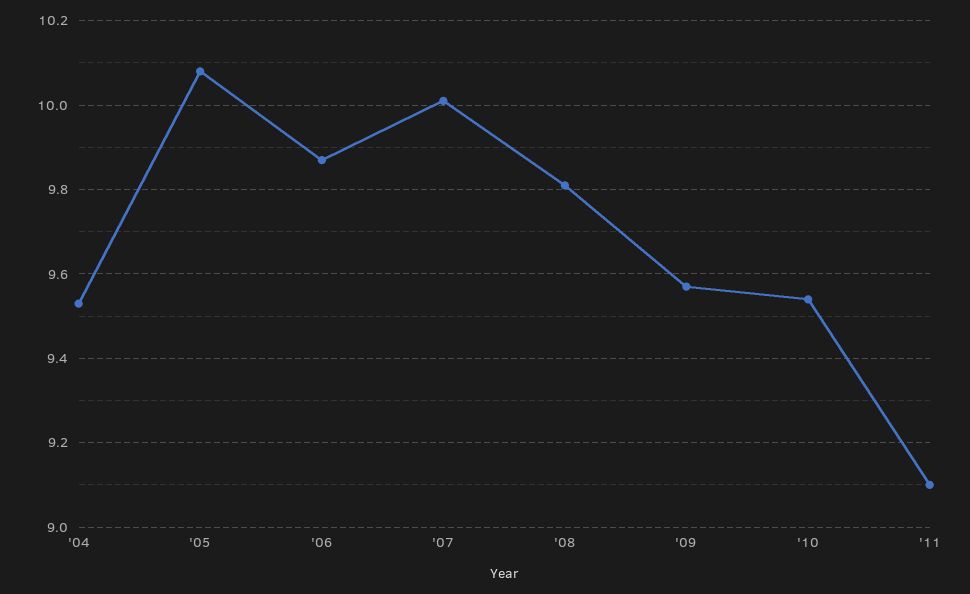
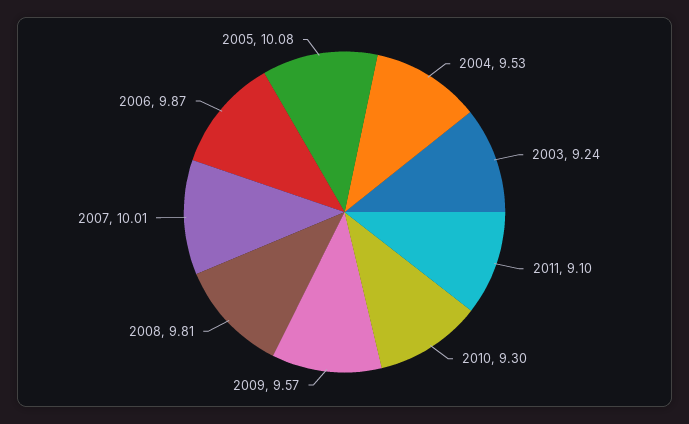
  {
    "'04": 9.53,
    "'05": 10.08,
    "'06": 9.87,
    "'07": 10.01,
    "'08": 9.81,
    "'09": 9.57,
-   "'10": 9.55,
+   "'10": 9.3,
-   "'11": 9.1
+   "'11": 9.1,
+   "2003": 9.24
  }

